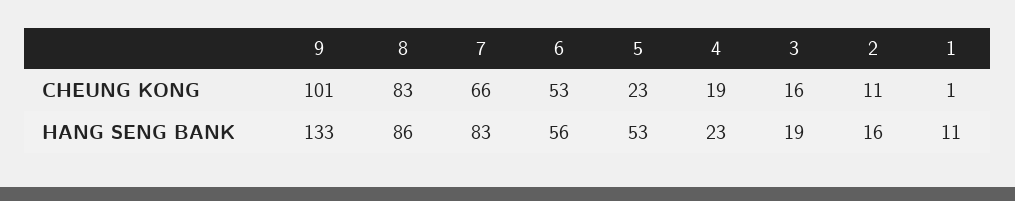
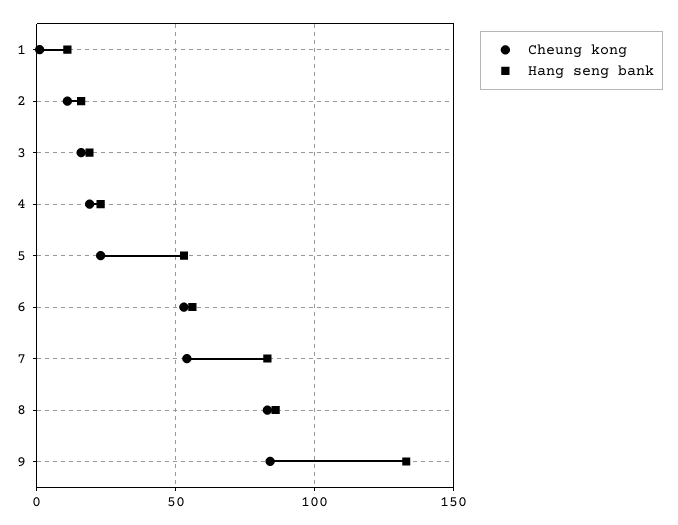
  {
    "CHEUNG KONG": {
-     "9": 101,
+     "9": 85,
      "8": 83,
-     "7": 66,
+     "7": 55,
      "6": 53,
      "5": 23,
      "4": 19,
      "3": 16,
      "2": 11,
      "1": 1
    },
    "HANG SENG BANK": {
      "9": 133,
      "8": 86,
      "7": 83,
      "6": 56,
      "5": 53,
      "4": 23,
      "3": 19,
      "2": 16,
      "1": 11
    }
  }

